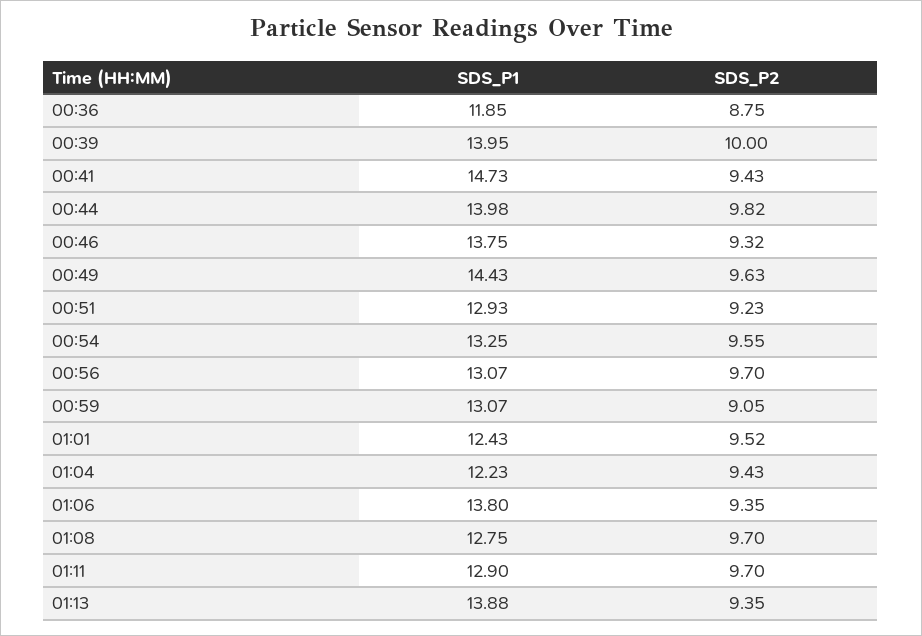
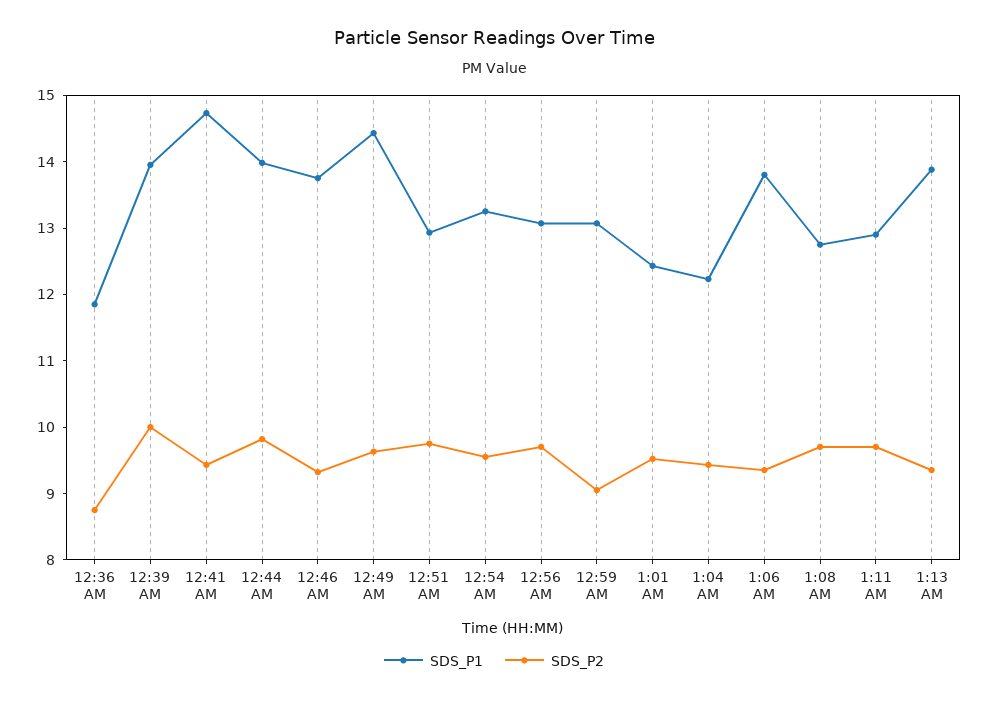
  {
    "SDS_P1": {
      "00:36": 11.85,
      "00:39": 13.95,
      "00:41": 14.73,
      "00:44": 13.98,
      "00:46": 13.75,
      "00:49": 14.43,
      "00:51": 12.93,
      "00:54": 13.25,
      "00:56": 13.07,
      "00:59": 13.07,
      "01:01": 12.43,
      "01:04": 12.23,
      "01:06": 13.8,
      "01:08": 12.75,
      "01:11": 12.9,
      "01:13": 13.88
    },
    "SDS_P2": {
      "00:36": 8.75,
      "00:39": 10,
      "00:41": 9.43,
      "00:44": 9.82,
      "00:46": 9.32,
      "00:49": 9.63,
-     "00:51": 9.23,
+     "00:51": 9.8,
      "00:54": 9.55,
      "00:56": 9.7,
      "00:59": 9.05,
      "01:01": 9.52,
      "01:04": 9.43,
      "01:06": 9.35,
      "01:08": 9.7,
      "01:11": 9.7,
      "01:13": 9.35
    }
  }

